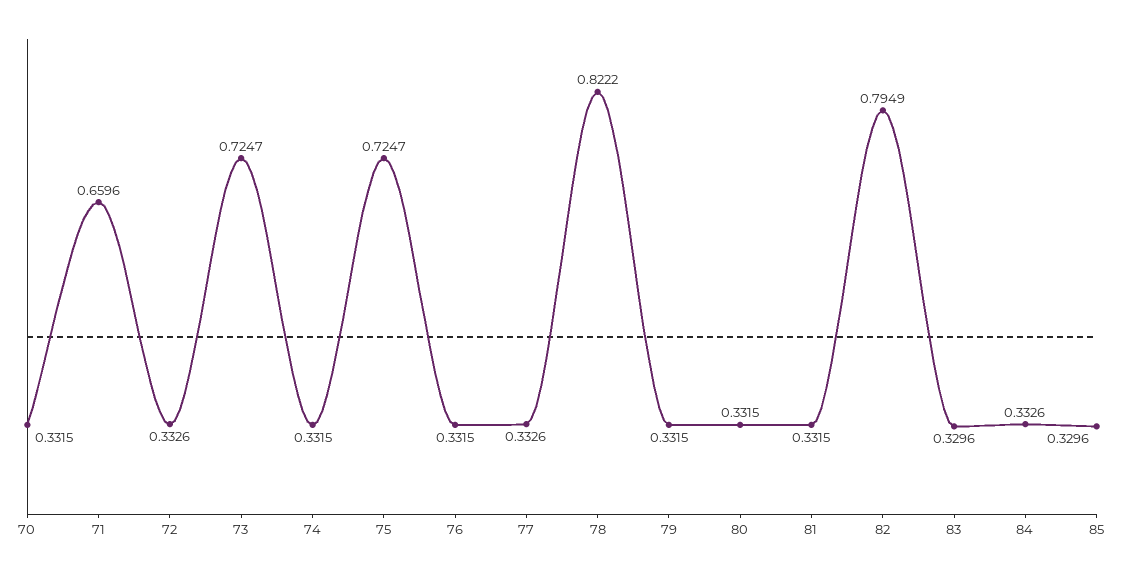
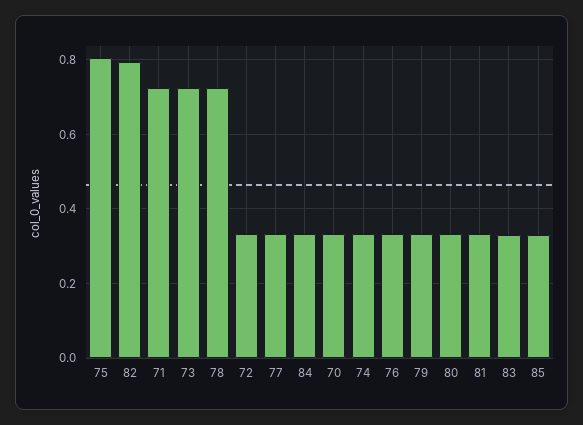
  {
    "70": 0.3315,
-   "71": 0.6596,
+   "71": 0.72,
    "72": 0.3326,
    "73": 0.7247,
    "74": 0.3315,
-   "75": 0.7247,
+   "75": 0.8,
    "76": 0.3315,
    "77": 0.3326,
-   "78": 0.8222,
+   "78": 0.72,
    "79": 0.3315,
    "80": 0.3315,
    "81": 0.3315,
    "82": 0.7949,
    "83": 0.3296,
    "84": 0.3326,
    "85": 0.3296
  }

